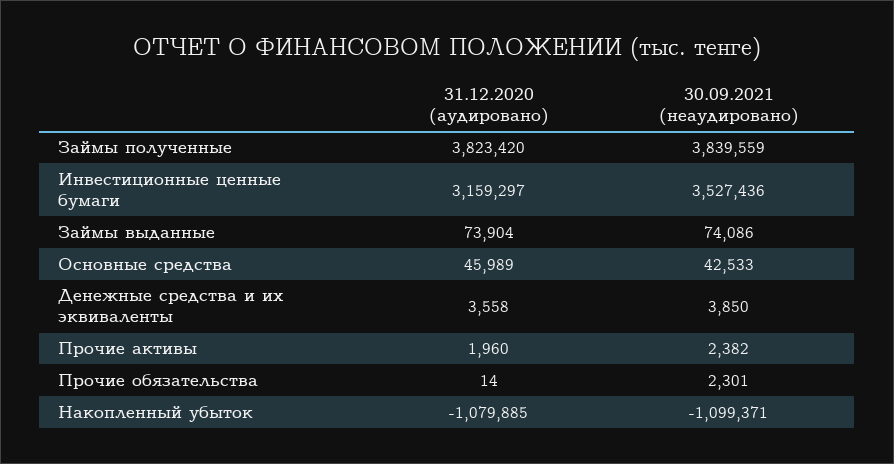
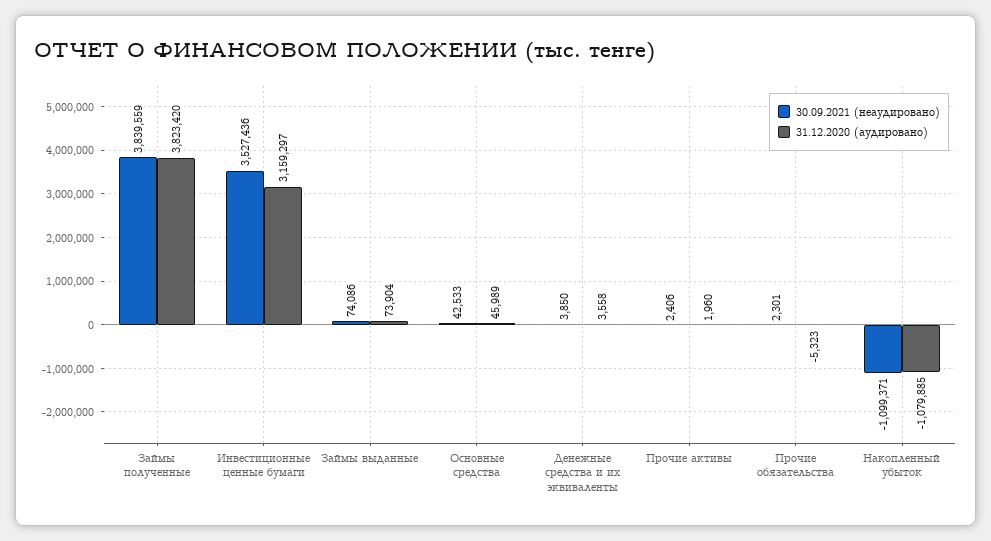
  {
    "31.12.2020 (аудировано)": {
      "Займы полученные": 3823420,
      "Инвестиционные ценные бумаги": 3159297,
      "Займы выданные": 73904,
      "Основные средства": 45989,
      "Денежные средства и их эквиваленты": 3558,
      "Прочие активы": 1960,
-     "Прочие обязательства": 14,
+     "Прочие обязательства": -5323,
      "Накопленный убыток": -1079885
    },
    "30.09.2021 (неаудировано)": {
      "Займы полученные": 3839559,
      "Инвестиционные ценные бумаги": 3527436,
      "Займы выданные": 74086,
      "Основные средства": 42533,
      "Денежные средства и их эквиваленты": 3850,
-     "Прочие активы": 2382,
+     "Прочие активы": 2406,
      "Прочие обязательства": 2301,
      "Накопленный убыток": -1099371
    }
  }

